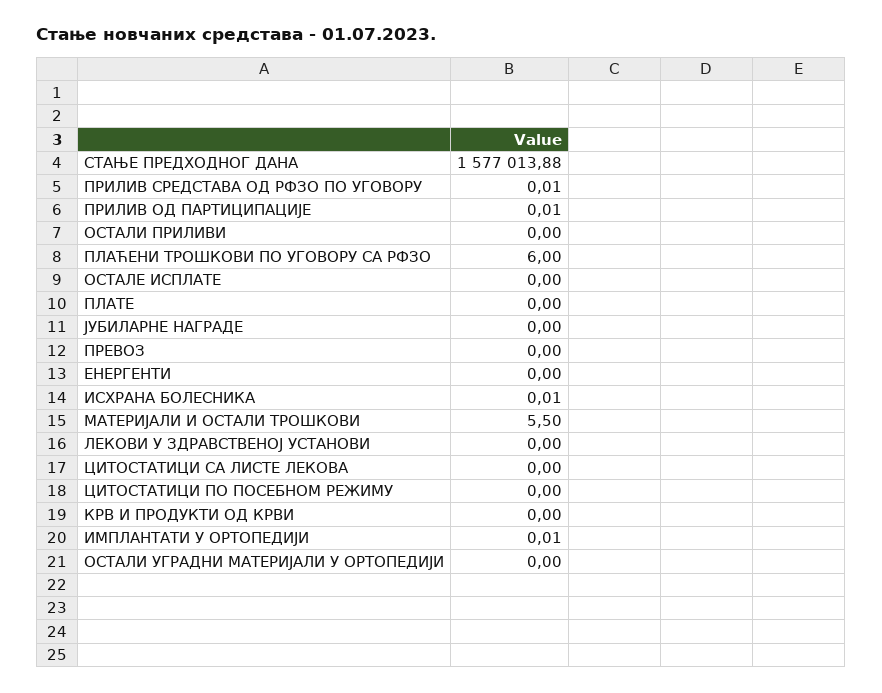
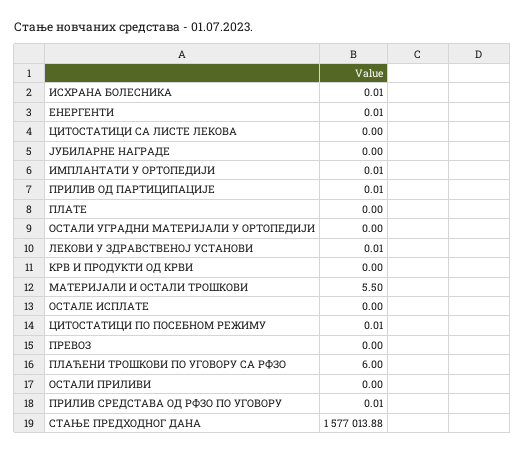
  {
    "СТАЊЕ ПРЕДХОДНОГ ДАНА": 1577013.88,
    "ПРИЛИВ СРЕДСТАВА ОД РФЗО ПО УГОВОРУ": 0.01,
    "ПРИЛИВ ОД ПАРТИЦИПАЦИЈЕ": 0.01,
    "ОСТАЛИ ПРИЛИВИ": 0,
    "ПЛАЋЕНИ ТРОШКОВИ ПО УГОВОРУ СА РФЗО": 6,
    "ОСТАЛЕ ИСПЛАТЕ": 0,
    "ПЛАТЕ": 0,
    "ЈУБИЛАРНЕ НАГРАДЕ": 0,
    "ПРЕВОЗ": 0,
-   "ЕНЕРГЕНТИ": 0,
+   "ЕНЕРГЕНТИ": 0.01,
    "ИСХРАНА БОЛЕСНИКА": 0.01,
    "МАТЕРИЈАЛИ И ОСТАЛИ ТРОШКОВИ": 5.5,
-   "ЛЕКОВИ У ЗДРАВСТВЕНОЈ УСТАНОВИ": 0,
+   "ЛЕКОВИ У ЗДРАВСТВЕНОЈ УСТАНОВИ": 0.01,
    "ЦИТОСТАТИЦИ СА ЛИСТЕ ЛЕКОВА": 0,
-   "ЦИТОСТАТИЦИ ПО ПОСЕБНОМ РЕЖИМУ": 0,
+   "ЦИТОСТАТИЦИ ПО ПОСЕБНОМ РЕЖИМУ": 0.01,
    "КРВ И ПРОДУКТИ ОД КРВИ": 0,
    "ИМПЛАНТАТИ У ОРТОПЕДИЈИ": 0.01,
    "ОСТАЛИ УГРАДНИ МАТЕРИЈАЛИ У ОРТОПЕДИЈИ": 0
  }

